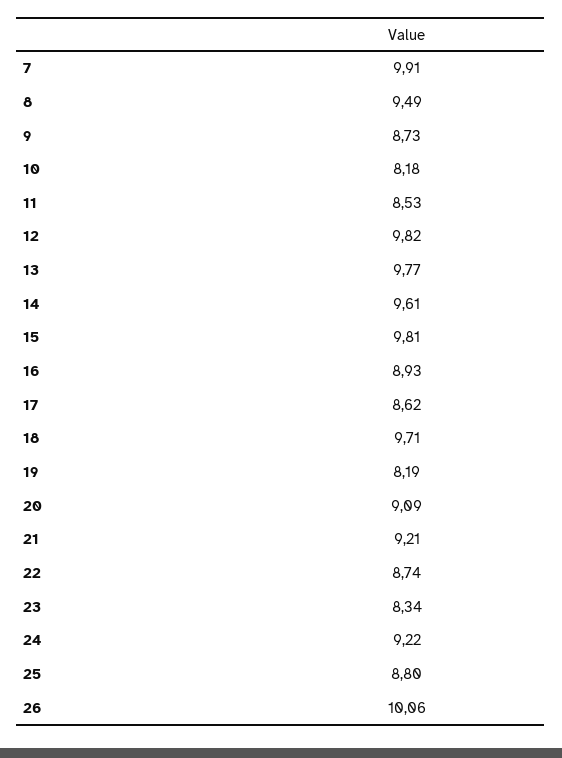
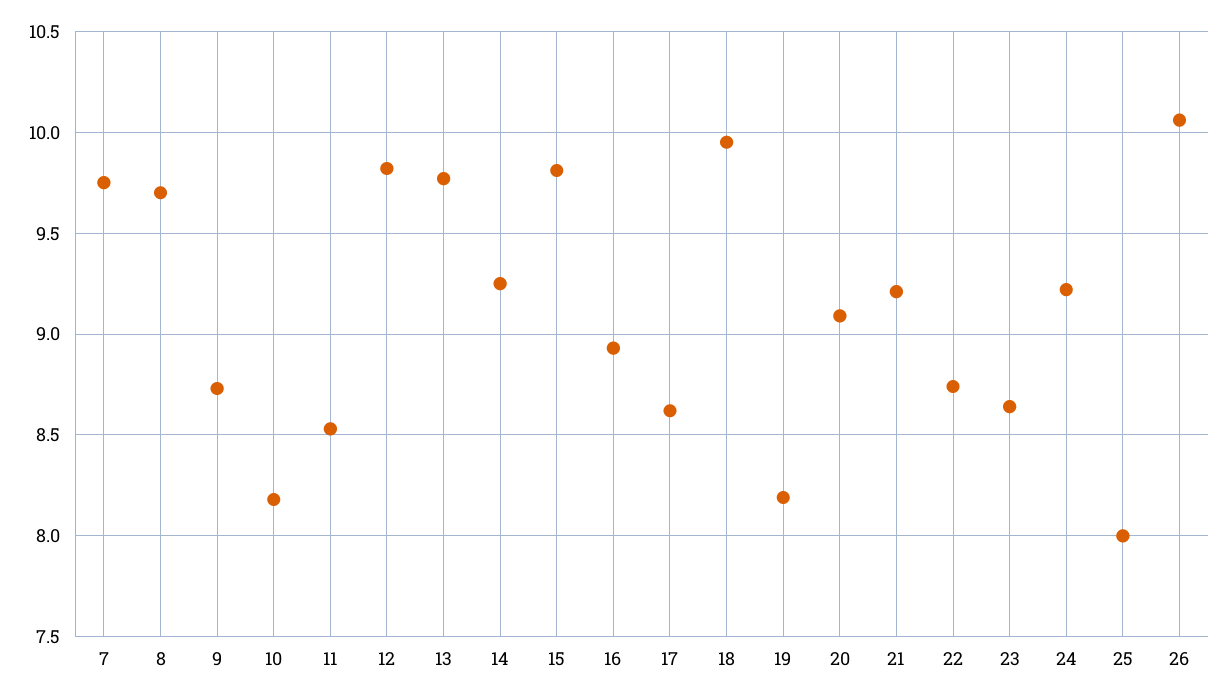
  {
-   "7": 9.91,
+   "7": 9.75,
-   "8": 9.49,
+   "8": 9.7,
    "9": 8.73,
    "10": 8.18,
    "11": 8.53,
    "12": 9.82,
    "13": 9.77,
-   "14": 9.61,
+   "14": 9.25,
    "15": 9.81,
    "16": 8.93,
    "17": 8.62,
-   "18": 9.71,
+   "18": 9.95,
    "19": 8.19,
    "20": 9.09,
    "21": 9.21,
    "22": 8.74,
-   "23": 8.34,
+   "23": 8.65,
    "24": 9.22,
-   "25": 8.8,
+   "25": 8,
    "26": 10.06
  }

